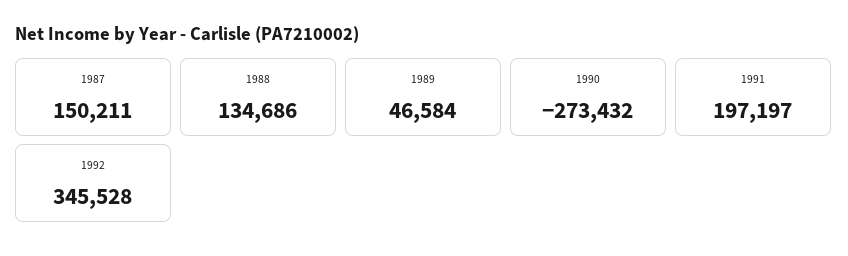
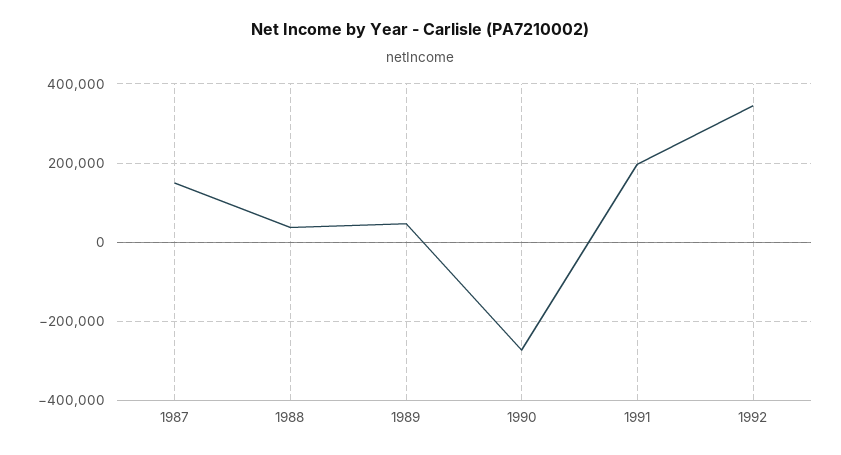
  {
    "1987": 150211,
-   "1988": 134686,
+   "1988": 40000,
    "1989": 46584,
    "1990": -273432,
    "1991": 197197,
    "1992": 345528
  }

